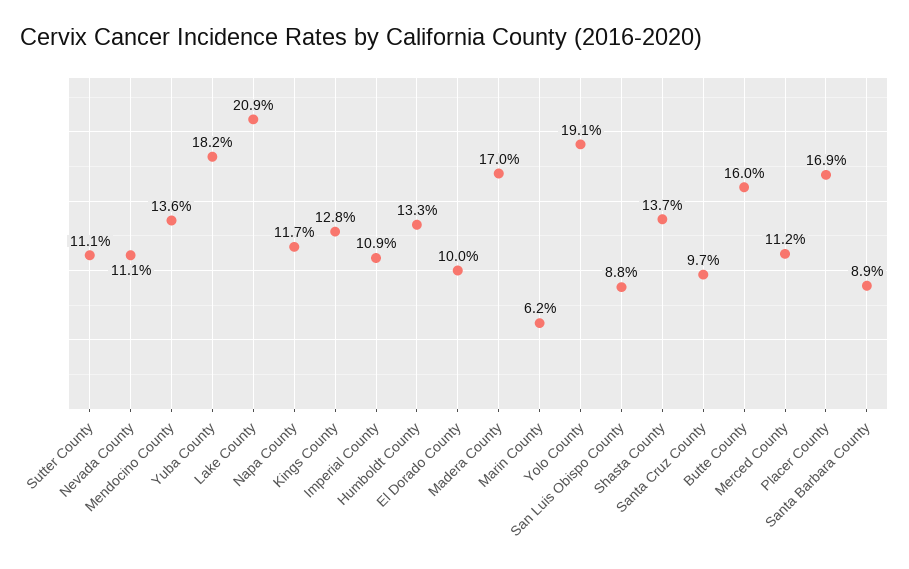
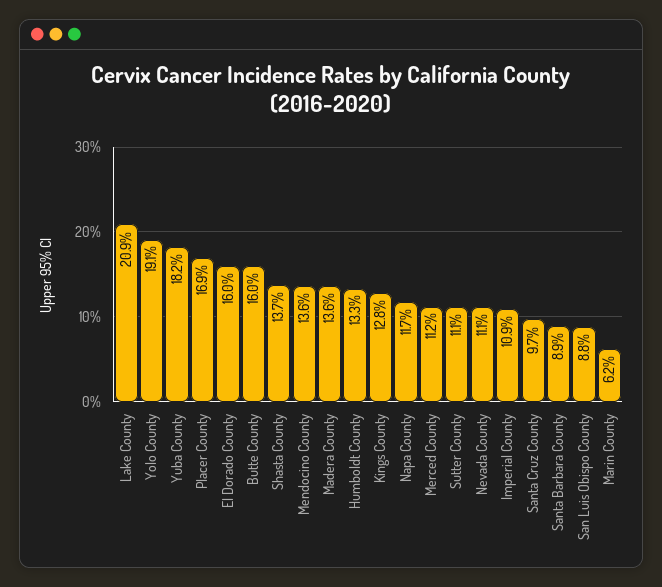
  {
    "Sutter County": 11.1,
    "Nevada County": 11.1,
    "Mendocino County": 13.6,
    "Yuba County": 18.2,
    "Lake County": 20.9,
    "Napa County": 11.7,
    "Kings County": 12.8,
    "Imperial County": 10.9,
    "Humboldt County": 13.3,
-   "El Dorado County": 10,
+   "El Dorado County": 16,
-   "Madera County": 17,
+   "Madera County": 13.6,
    "Marin County": 6.2,
    "Yolo County": 19.1,
    "San Luis Obispo County": 8.8,
    "Shasta County": 13.7,
    "Santa Cruz County": 9.7,
    "Butte County": 16,
    "Merced County": 11.2,
    "Placer County": 16.9,
    "Santa Barbara County": 8.9
  }

